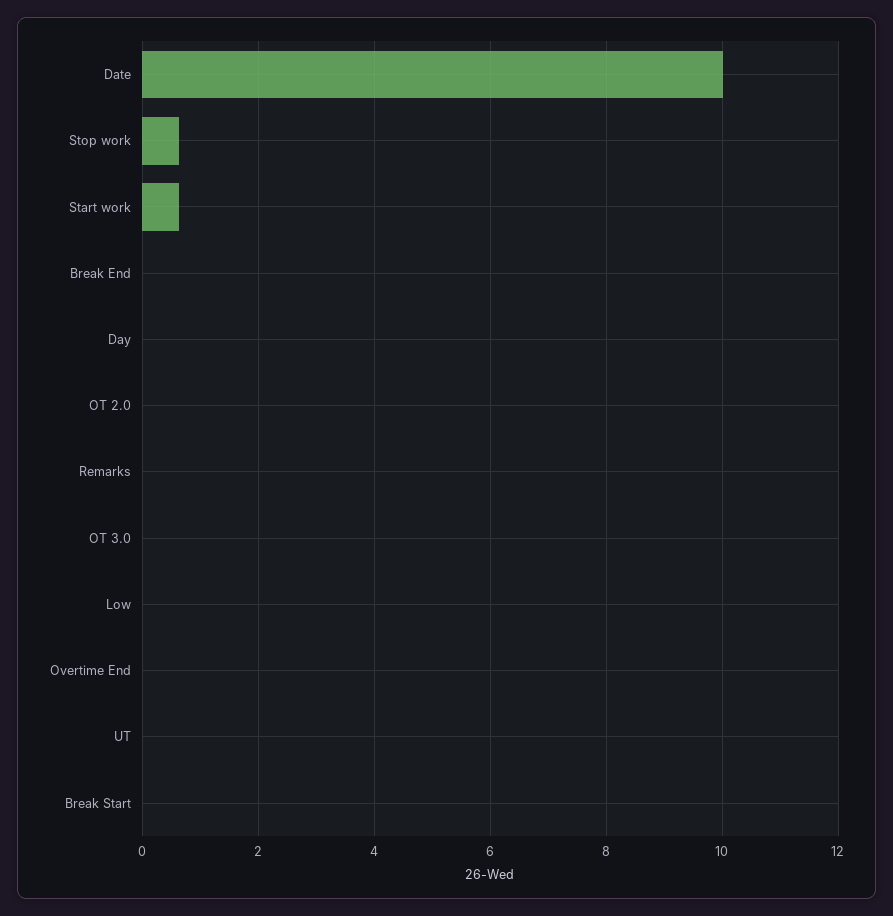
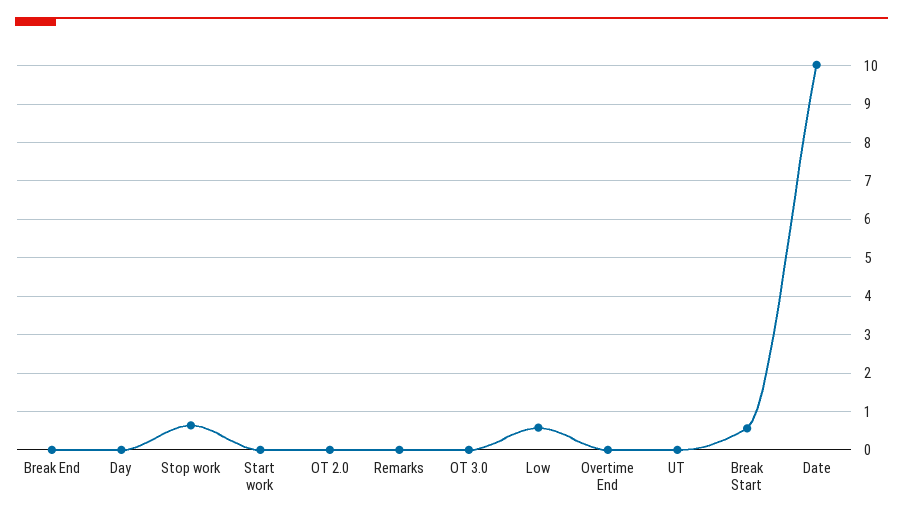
  {
    "Date": 10,
    "Stop work": 0.6,
-   "Start work": 0.6,
+   "Start work": 0,
    "Break End": 0,
    "Day": 0,
    "OT 2.0": 0,
    "Remarks": 0,
    "OT 3.0": 0,
-   "Low": 0,
+   "Low": 0.6,
    "Overtime End": 0,
    "UT": 0,
-   "Break Start": 0
+   "Break Start": 0.6
  }

